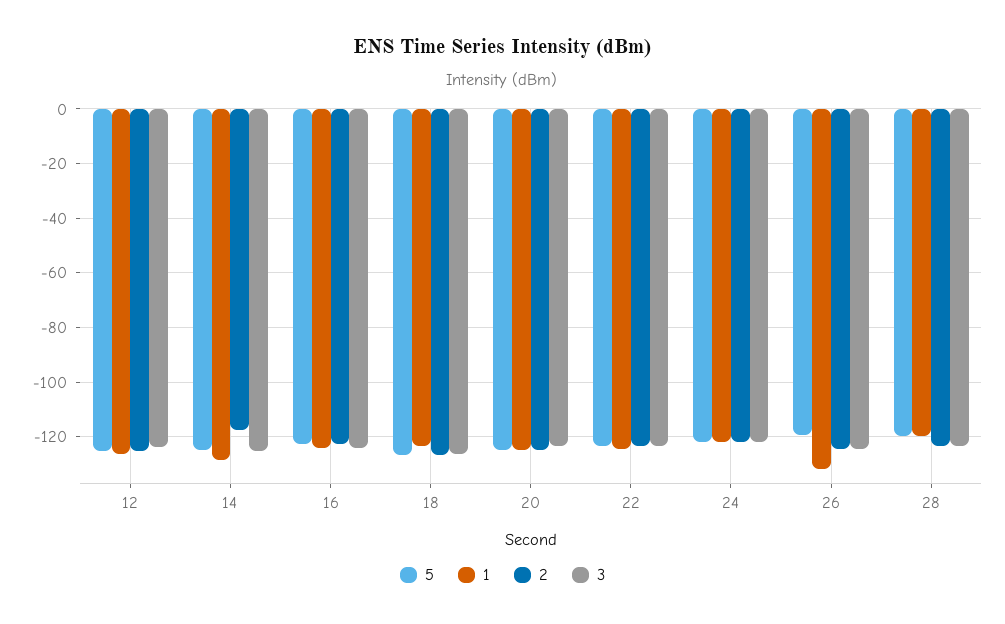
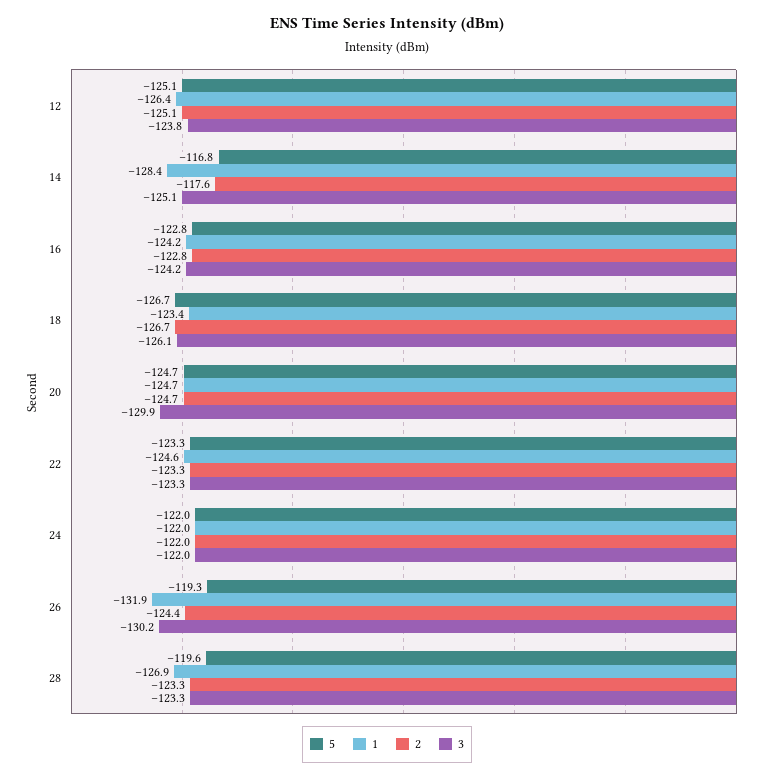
  {
    "5": {
      "12": -125.1,
-     "14": -125,
+     "14": -116.8,
      "16": -122.8,
      "18": -126.7,
      "20": -124.7,
      "22": -123.3,
      "24": -122,
      "26": -119.3,
      "28": -119.6
    },
    "1": {
      "12": -126.4,
      "14": -128.4,
      "16": -124.2,
      "18": -123.4,
      "20": -124.7,
      "22": -124.6,
      "24": -122,
      "26": -131.9,
-     "28": -120
+     "28": -126.9
    },
    "2": {
      "12": -125.1,
      "14": -117.6,
      "16": -122.8,
      "18": -126.7,
      "20": -124.7,
      "22": -123.3,
      "24": -122,
      "26": -124.4,
      "28": -123.3
    },
    "3": {
      "12": -123.8,
      "14": -125.1,
      "16": -124.2,
      "18": -126.1,
-     "20": -122.5,
+     "20": -129.9,
      "22": -123.3,
      "24": -122,
-     "26": -125,
+     "26": -130.2,
      "28": -123.3
    }
  }

